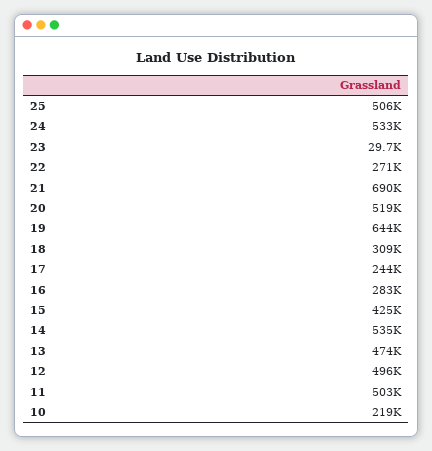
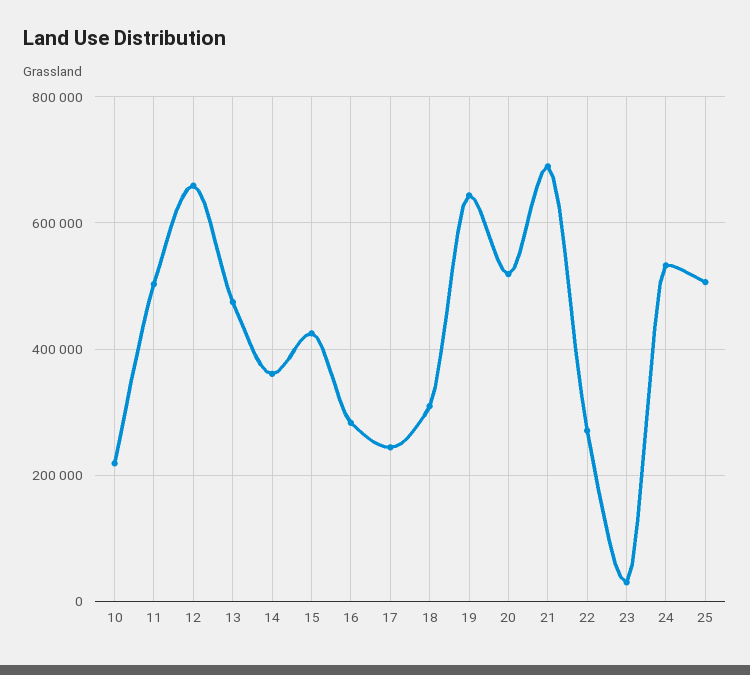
  {
    "25": 506000,
    "24": 533000,
    "23": 29700,
    "22": 271000,
    "21": 690000,
    "20": 519000,
    "19": 644000,
    "18": 309000,
    "17": 244000,
    "16": 283000,
    "15": 425000,
-   "14": 535000,
+   "14": 360000,
    "13": 474000,
-   "12": 496000,
+   "12": 660000,
    "11": 503000,
    "10": 219000
  }

